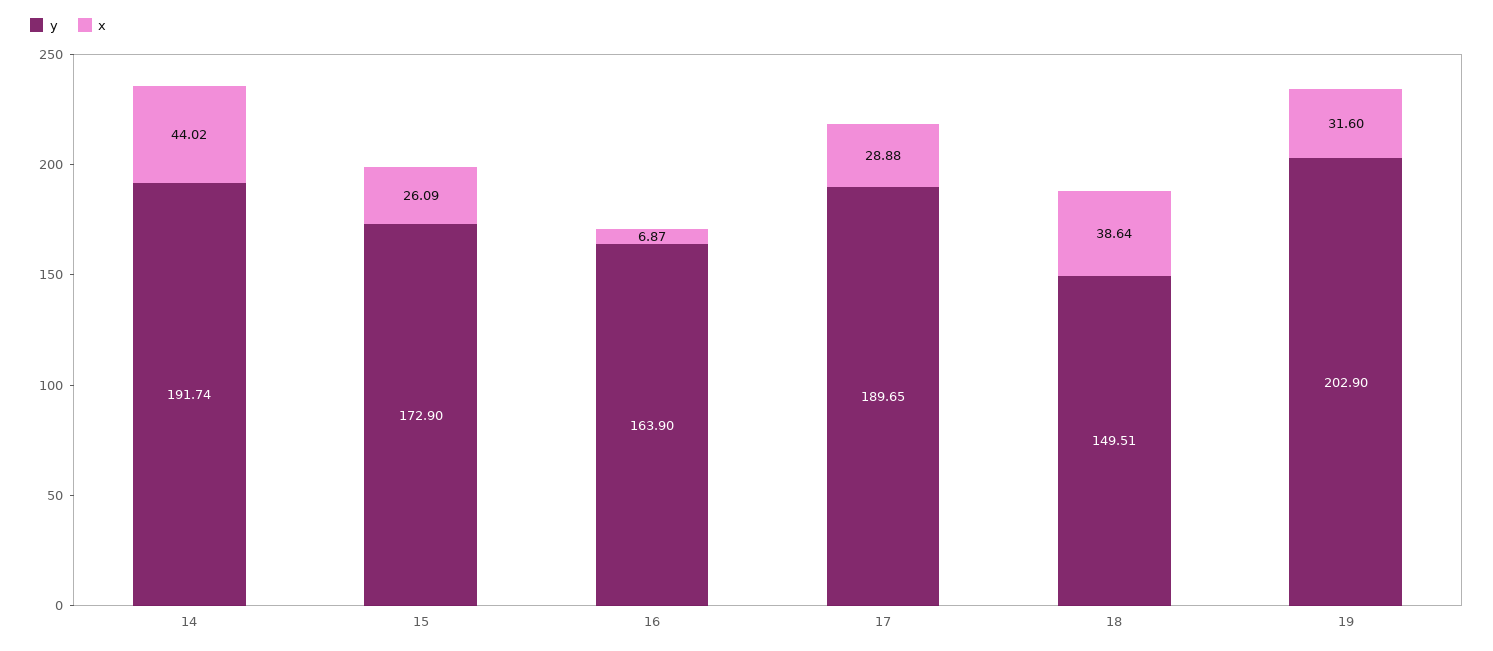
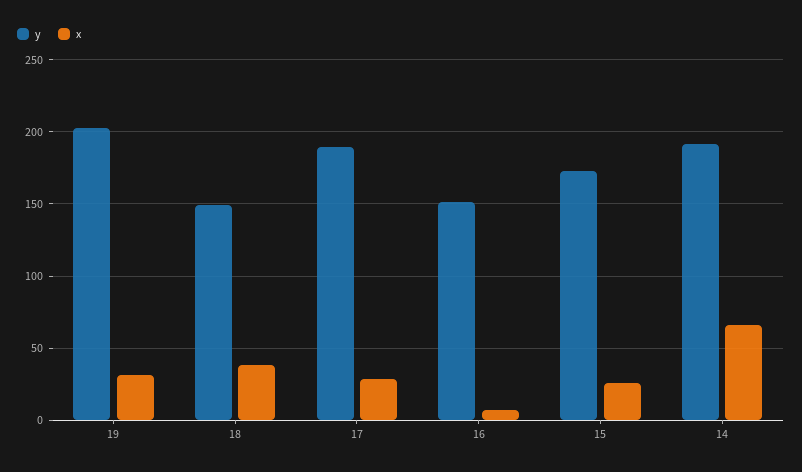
  {
    "y": {
      "14": 191.74,
      "15": 172.9,
-     "16": 163.9,
+     "16": 150,
      "17": 189.65,
      "18": 149.51,
      "19": 202.9
    },
    "x": {
-     "14": 44.02,
+     "14": 65,
      "15": 26.09,
      "16": 6.87,
      "17": 28.88,
      "18": 38.64,
      "19": 31.6
    }
  }

